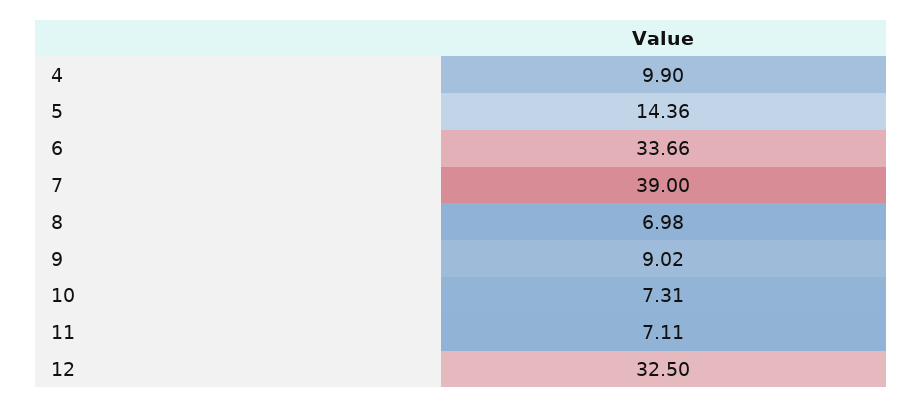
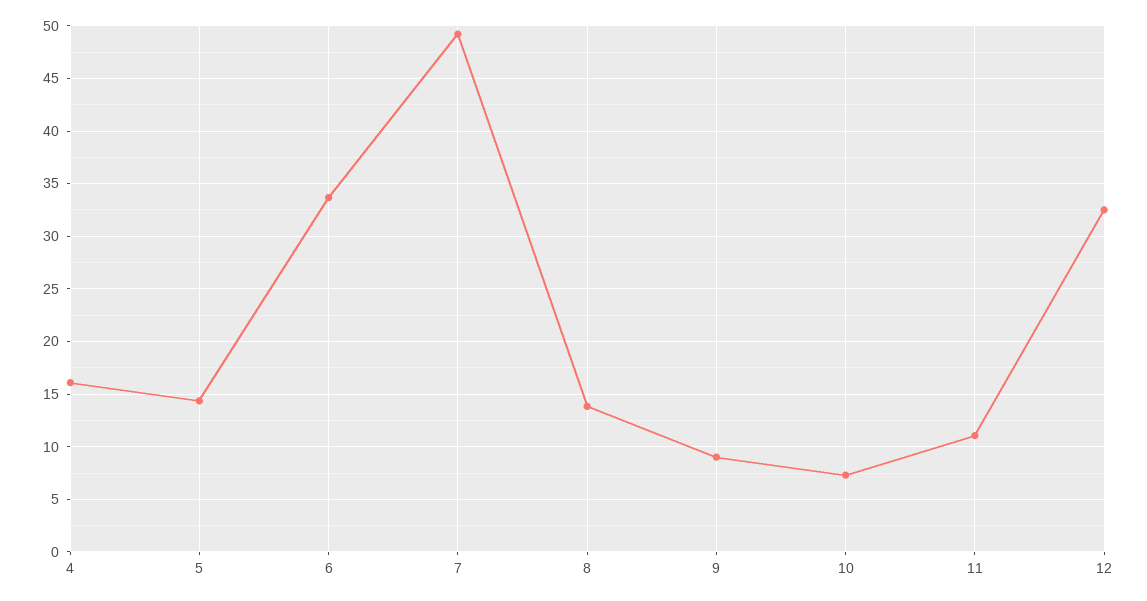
  {
-   "4": 9.9,
+   "4": 16,
    "5": 14.36,
    "6": 33.66,
-   "7": 39,
+   "7": 49,
-   "8": 6.98,
+   "8": 14,
    "9": 9.02,
    "10": 7.31,
-   "11": 7.11,
+   "11": 11,
    "12": 32.5
  }

